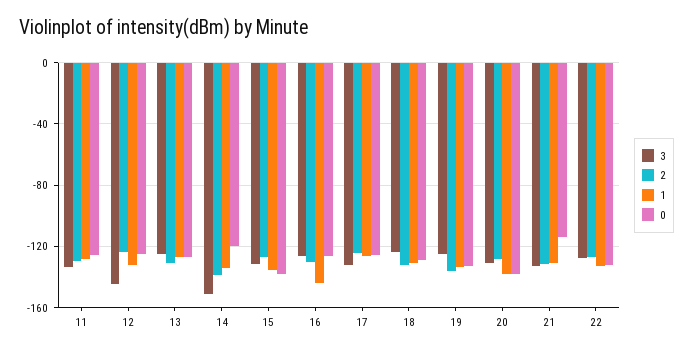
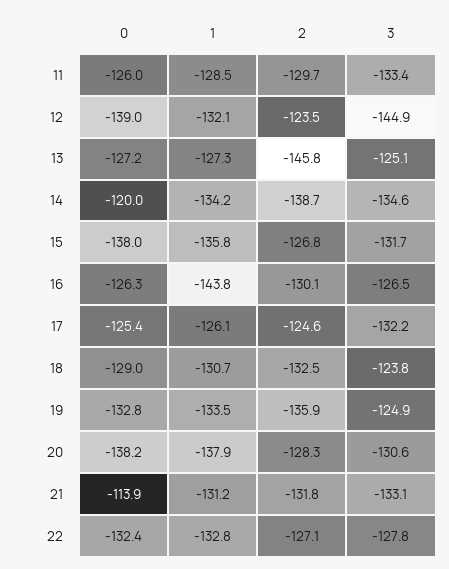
  {
    "3": {
      "11": -133.4,
      "12": -144.9,
      "13": -125.1,
-     "14": -150,
+     "14": -134.6,
      "15": -131.7,
      "16": -126.5,
      "17": -132.2,
      "18": -123.8,
      "19": -124.9,
      "20": -130.6,
      "21": -133.1,
      "22": -127.8
    },
    "2": {
      "11": -129.7,
      "12": -123.5,
-     "13": -130,
+     "13": -145.8,
      "14": -138.7,
      "15": -126.8,
      "16": -130.1,
      "17": -124.6,
      "18": -132.5,
      "19": -135.9,
      "20": -128.3,
      "21": -131.8,
      "22": -127.1
    },
    "1": {
      "11": -128.5,
      "12": -132.1,
      "13": -127.3,
      "14": -134.2,
      "15": -135.8,
      "16": -143.8,
      "17": -126.1,
      "18": -130.7,
      "19": -133.5,
      "20": -137.9,
      "21": -131.2,
      "22": -132.8
    },
    "0": {
      "11": -126,
-     "12": -125,
+     "12": -139,
      "13": -127.2,
      "14": -120,
      "15": -138,
      "16": -126.3,
      "17": -125.4,
      "18": -129,
      "19": -132.8,
      "20": -138.2,
      "21": -113.9,
      "22": -132.4
    }
  }

